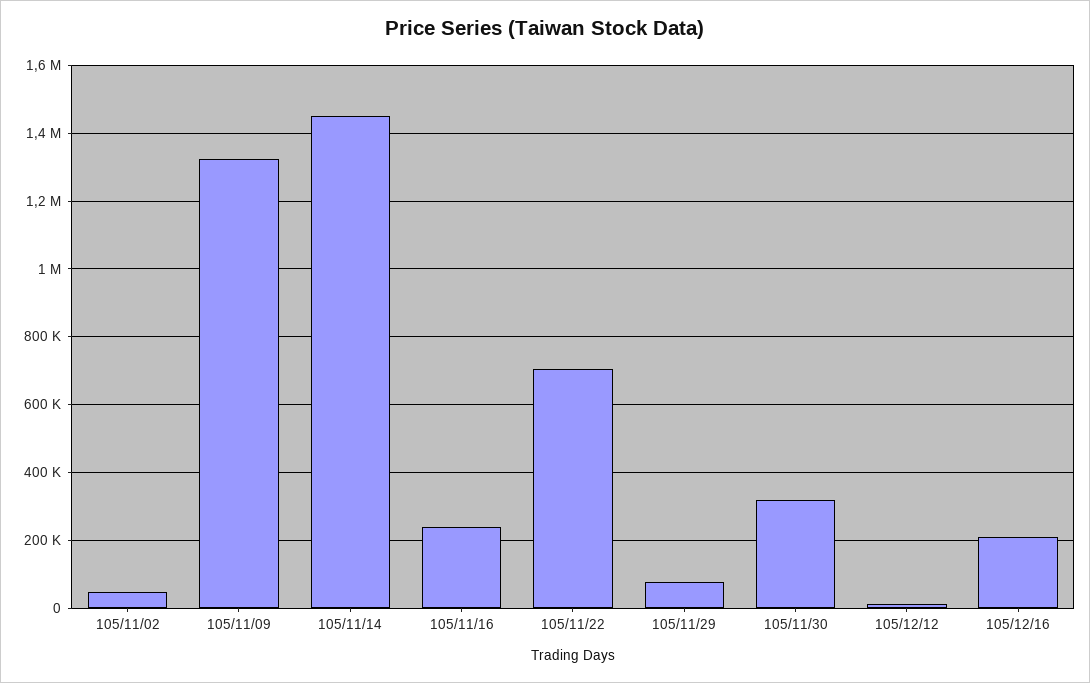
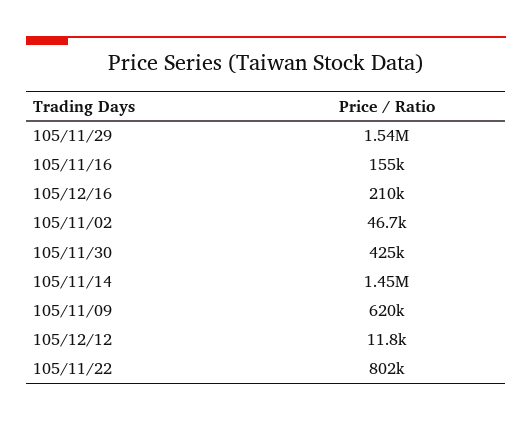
  {
    "105/11/02": 46700,
-   "105/11/09": 1320000,
+   "105/11/09": 620000,
    "105/11/14": 1450000,
-   "105/11/16": 240000,
+   "105/11/16": 155000,
-   "105/11/22": 700000,
+   "105/11/22": 802000,
-   "105/11/29": 80000,
+   "105/11/29": 1540000,
-   "105/11/30": 320000,
+   "105/11/30": 425000,
    "105/12/12": 11800,
    "105/12/16": 210000
  }

